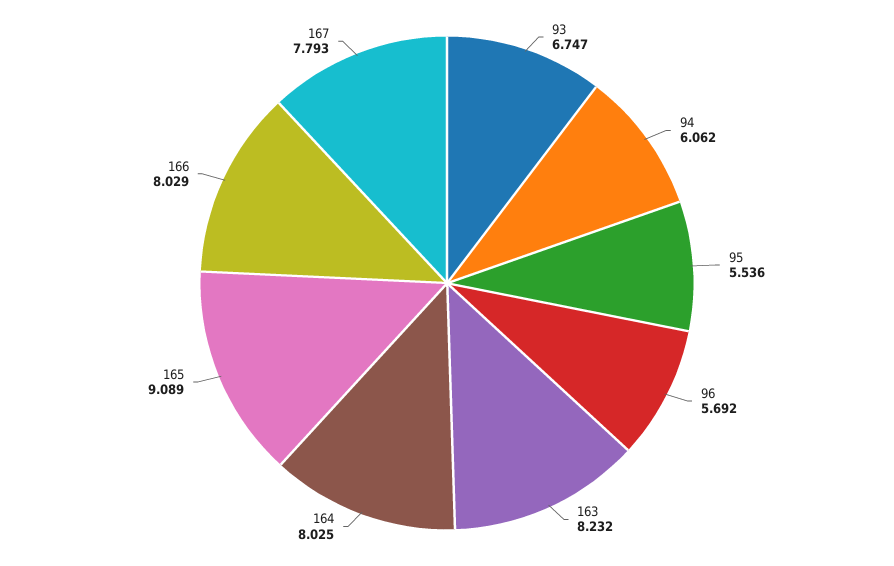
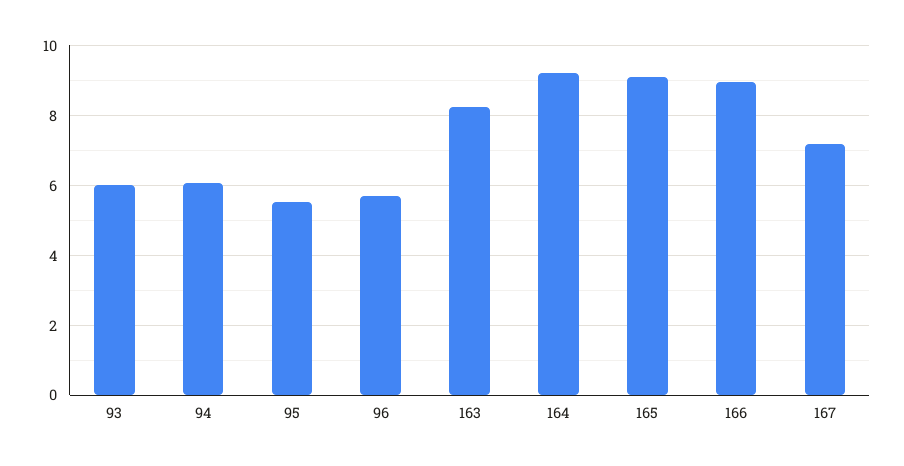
  {
-   "93": 6.747,
+   "93": 6,
    "94": 6.062,
    "95": 5.536,
    "96": 5.692,
    "163": 8.232,
-   "164": 8.025,
+   "164": 9.2,
    "165": 9.089,
-   "166": 8.029,
+   "166": 9,
-   "167": 7.793
+   "167": 7.2
  }

